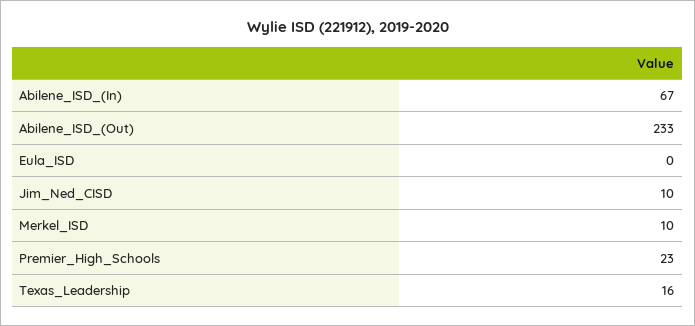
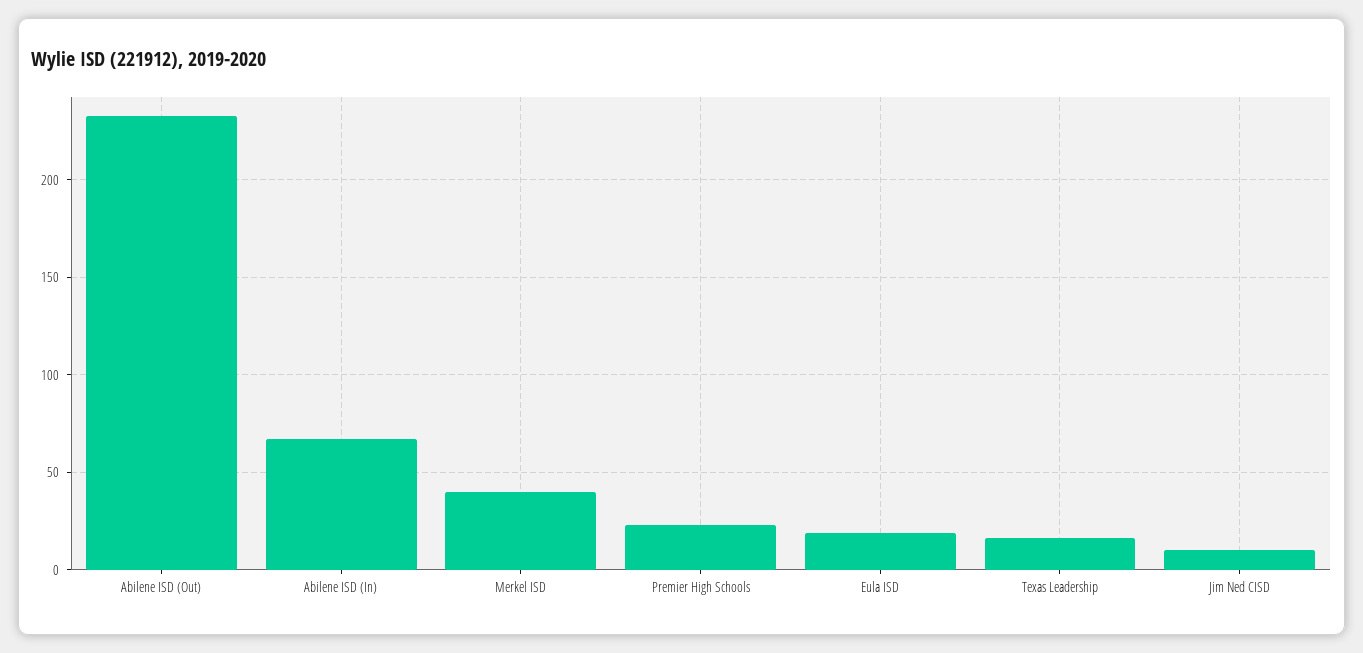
  {
    "Abilene_ISD_(In)": 67,
    "Abilene_ISD_(Out)": 233,
-   "Eula_ISD": 0,
+   "Eula_ISD": 20,
    "Jim_Ned_CISD": 10,
-   "Merkel_ISD": 10,
+   "Merkel_ISD": 40,
    "Premier_High_Schools": 23,
    "Texas_Leadership": 16
  }

